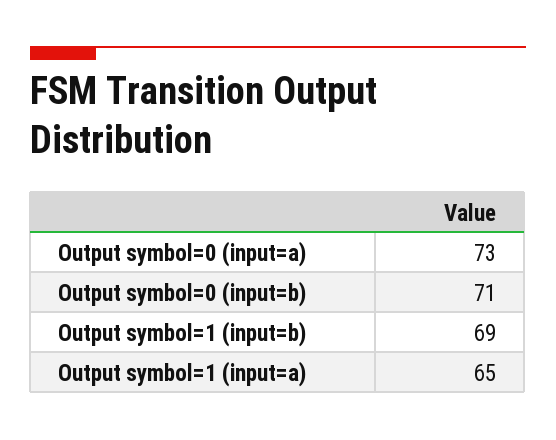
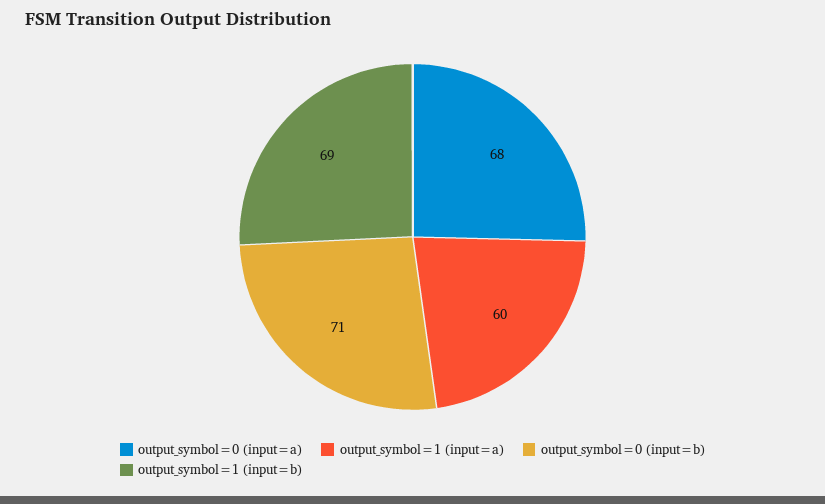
  {
-   "Output symbol=0 (input=a)": 73,
+   "Output symbol=0 (input=a)": 68,
    "Output symbol=0 (input=b)": 71,
    "Output symbol=1 (input=b)": 69,
-   "Output symbol=1 (input=a)": 65
+   "Output symbol=1 (input=a)": 60
  }

